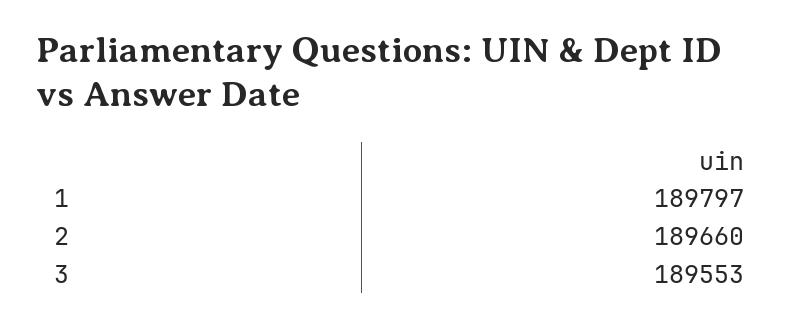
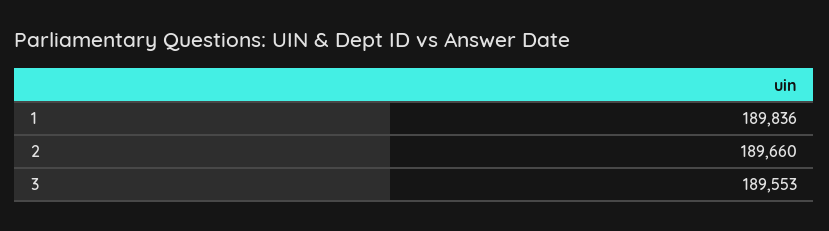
  {
-   "1": 189797,
+   "1": 189836,
    "2": 189660,
    "3": 189553
  }

